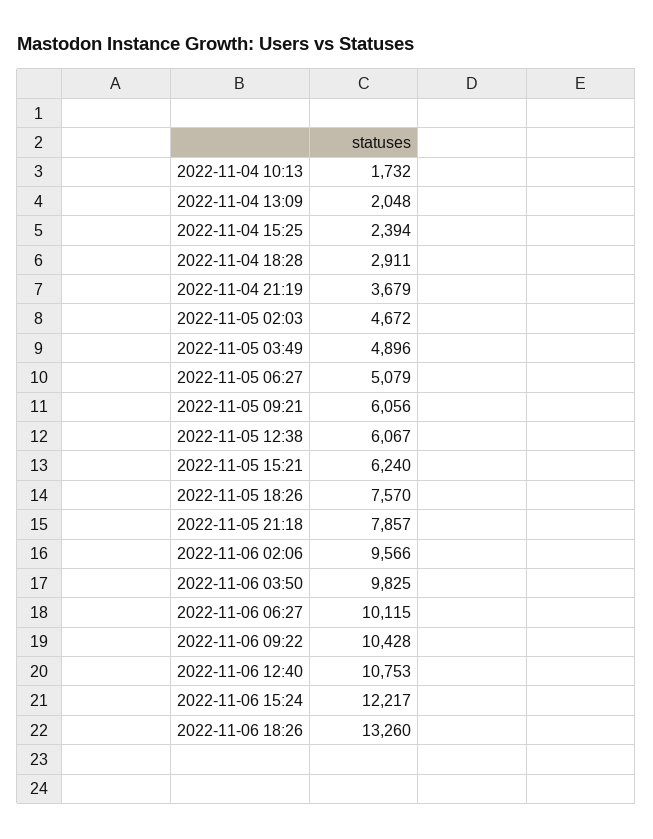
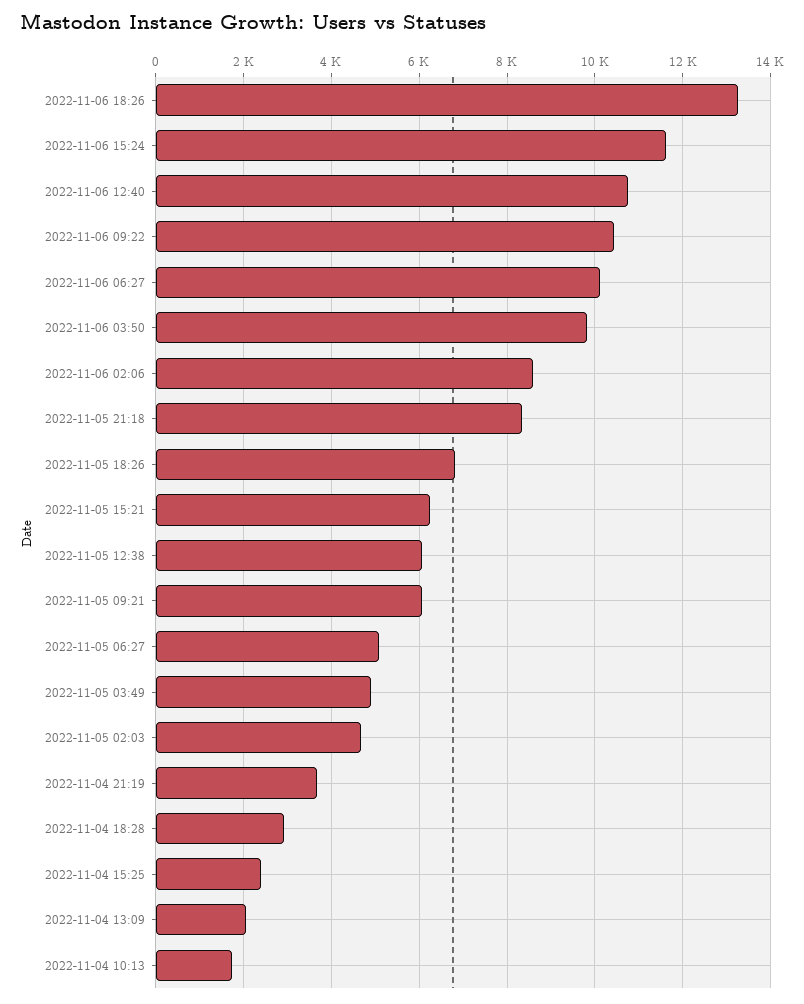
  {
    "2022-11-04 10:13": 1732,
    "2022-11-04 13:09": 2048,
    "2022-11-04 15:25": 2394,
    "2022-11-04 18:28": 2911,
    "2022-11-04 21:19": 3679,
    "2022-11-05 02:03": 4672,
    "2022-11-05 03:49": 4896,
    "2022-11-05 06:27": 5079,
    "2022-11-05 09:21": 6056,
    "2022-11-05 12:38": 6067,
    "2022-11-05 15:21": 6240,
-   "2022-11-05 18:26": 7570,
+   "2022-11-05 18:26": 6800,
-   "2022-11-05 21:18": 7857,
+   "2022-11-05 21:18": 8400,
-   "2022-11-06 02:06": 9566,
+   "2022-11-06 02:06": 8600,
    "2022-11-06 03:50": 9825,
    "2022-11-06 06:27": 10115,
    "2022-11-06 09:22": 10428,
    "2022-11-06 12:40": 10753,
-   "2022-11-06 15:24": 12217,
+   "2022-11-06 15:24": 11600,
    "2022-11-06 18:26": 13260
  }

